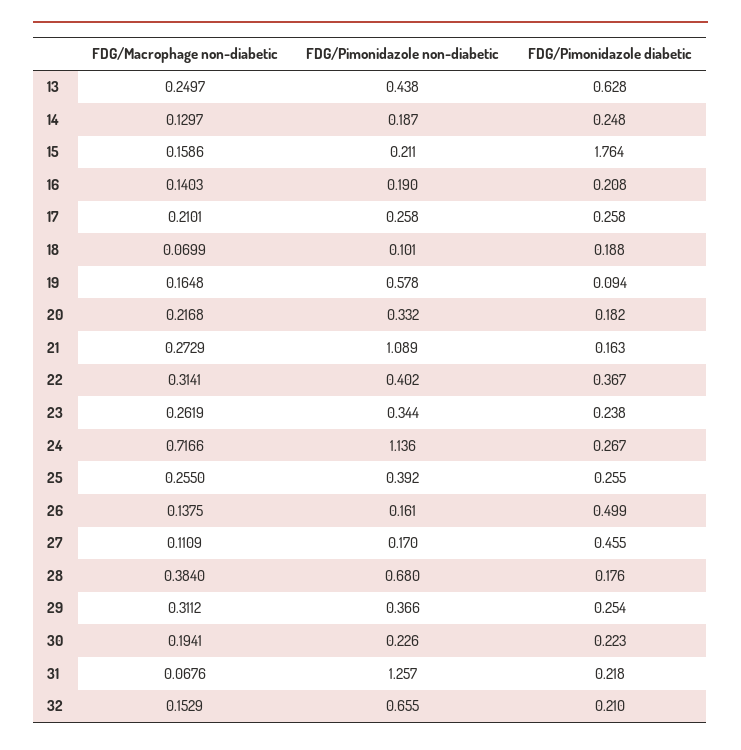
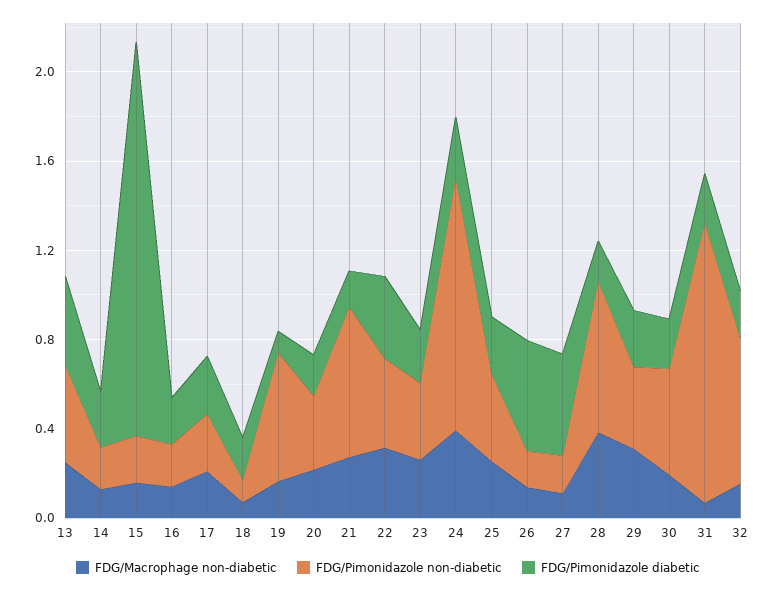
  {
    "FDG/Macrophage non-diabetic": {
      "13": 0.2497,
      "14": 0.1297,
      "15": 0.1586,
      "16": 0.1403,
      "17": 0.2101,
      "18": 0.0699,
      "19": 0.1648,
      "20": 0.2168,
      "21": 0.2729,
      "22": 0.3141,
      "23": 0.2619,
-     "24": 0.7166,
+     "24": 0.4,
      "25": 0.255,
      "26": 0.1375,
      "27": 0.1109,
      "28": 0.384,
      "29": 0.3112,
      "30": 0.1941,
      "31": 0.0676,
      "32": 0.1529
    },
    "FDG/Pimonidazole non-diabetic": {
      "13": 0.438,
      "14": 0.187,
      "15": 0.211,
      "16": 0.19,
      "17": 0.258,
      "18": 0.101,
      "19": 0.578,
      "20": 0.332,
-     "21": 1.089,
+     "21": 0.7,
      "22": 0.402,
      "23": 0.344,
      "24": 1.136,
      "25": 0.392,
      "26": 0.161,
      "27": 0.17,
      "28": 0.68,
      "29": 0.366,
-     "30": 0.226,
+     "30": 0.5,
      "31": 1.257,
      "32": 0.655
    },
    "FDG/Pimonidazole diabetic": {
-     "13": 0.628,
+     "13": 0.4,
      "14": 0.248,
      "15": 1.764,
      "16": 0.208,
      "17": 0.258,
      "18": 0.188,
      "19": 0.094,
      "20": 0.182,
      "21": 0.163,
      "22": 0.367,
      "23": 0.238,
      "24": 0.267,
      "25": 0.255,
      "26": 0.499,
      "27": 0.455,
      "28": 0.176,
      "29": 0.254,
      "30": 0.223,
      "31": 0.218,
      "32": 0.21
    }
  }

